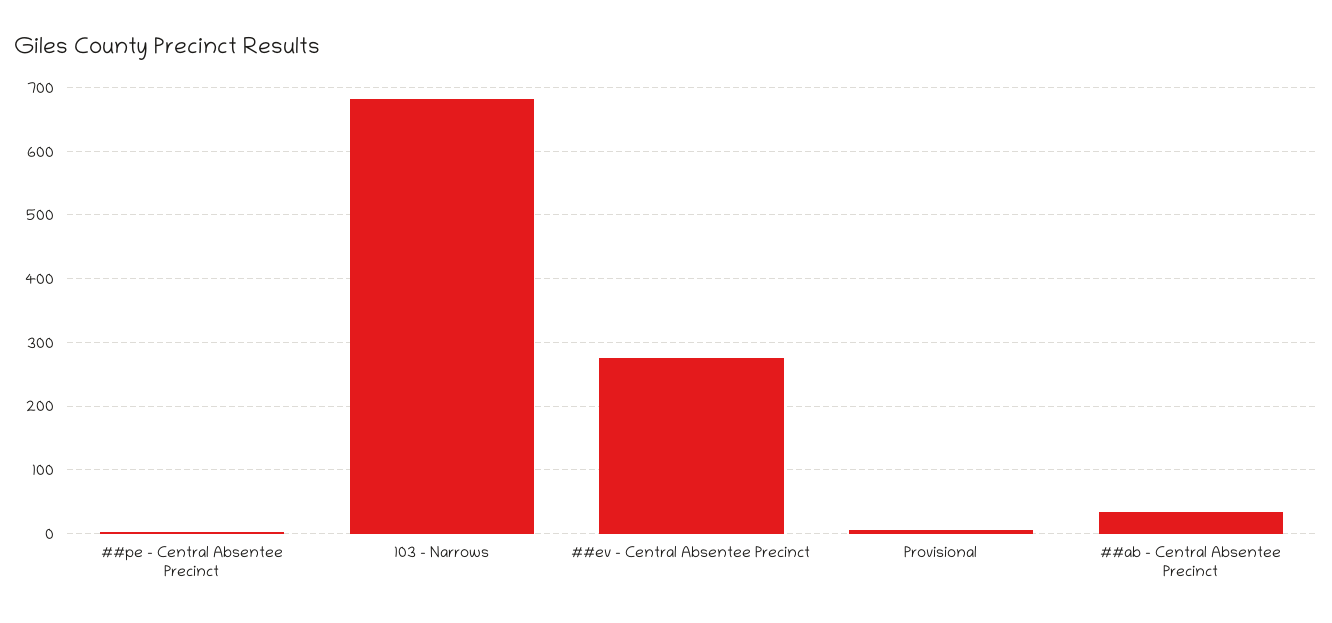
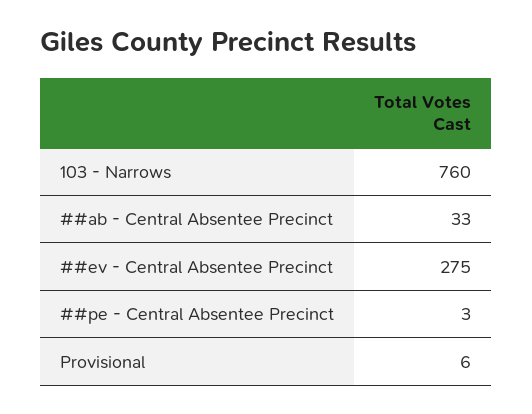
  {
    "##pe - Central Absentee Precinct": 3,
-   "103 - Narrows": 680,
+   "103 - Narrows": 760,
    "##ev - Central Absentee Precinct": 275,
    "Provisional": 6,
    "##ab - Central Absentee Precinct": 33
  }

